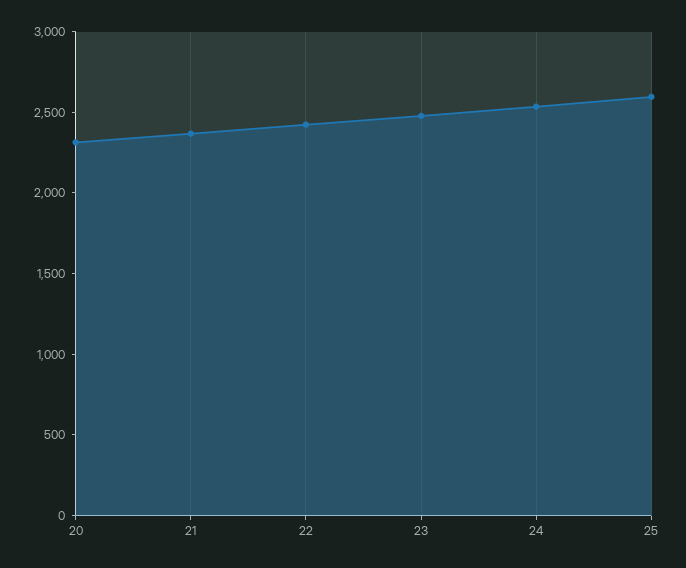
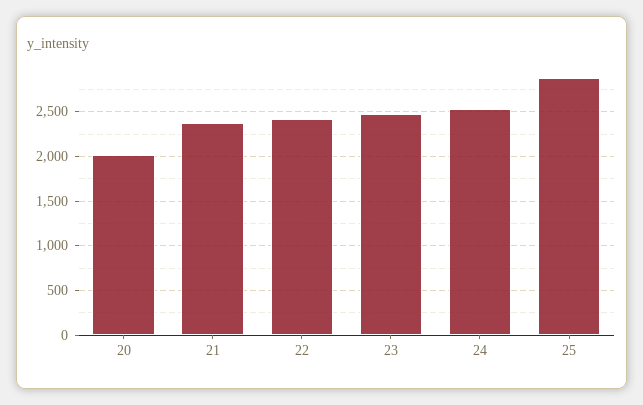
  {
-   "20": 2300,
+   "20": 2000,
    "21": 2400,
    "22": 2400,
    "23": 2500,
    "24": 2500,
-   "25": 2600
+   "25": 2900
  }

